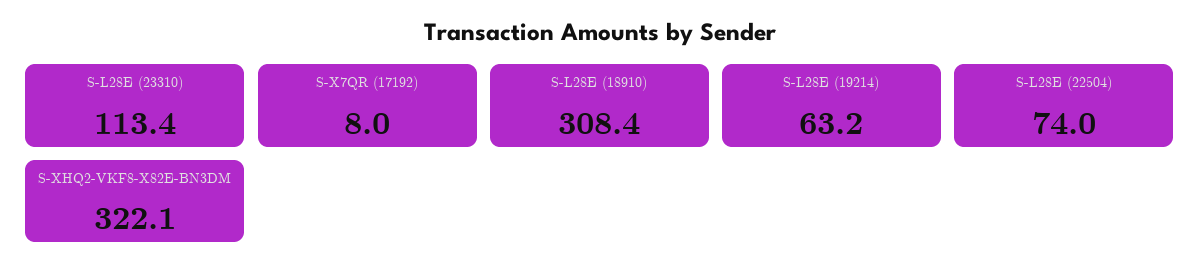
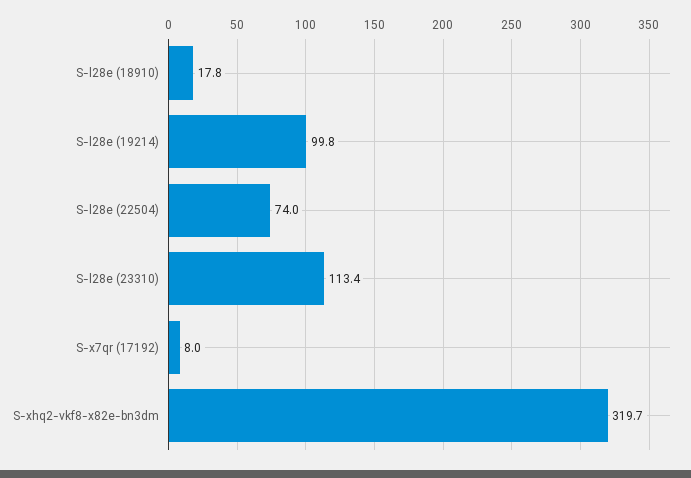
  {
    "S-L28E (23310)": 113.4,
    "S-X7QR (17192)": 8,
-   "S-L28E (18910)": 308.4,
+   "S-L28E (18910)": 17.8,
-   "S-L28E (19214)": 63.2,
+   "S-L28E (19214)": 99.8,
    "S-L28E (22504)": 74,
-   "S-XHQ2-VKF8-X82E-BN3DM": 322.1
+   "S-XHQ2-VKF8-X82E-BN3DM": 319.7
  }

